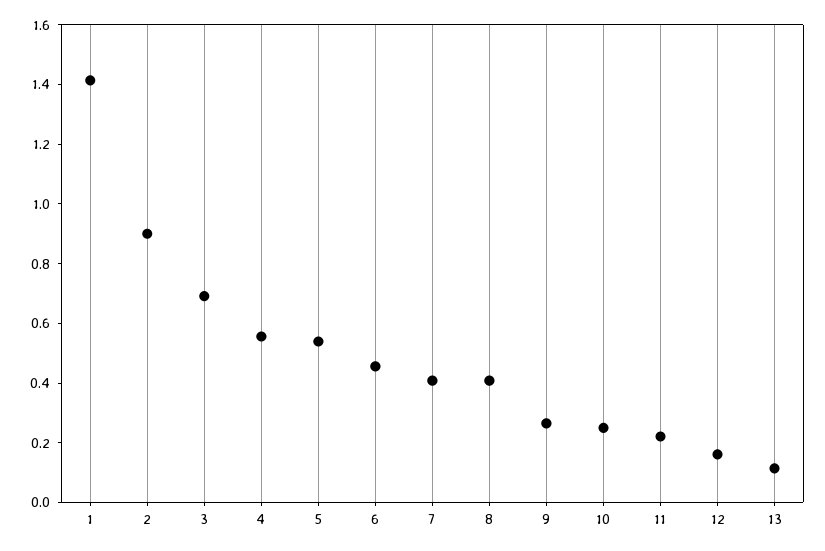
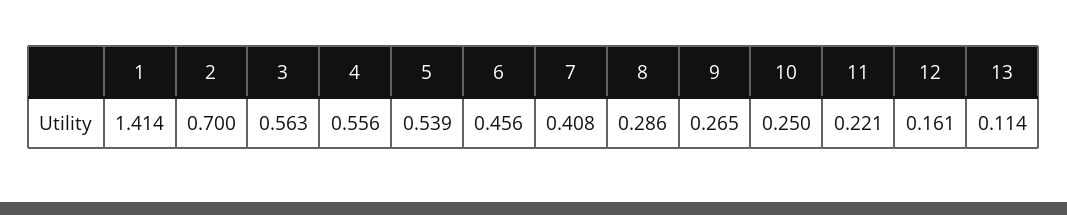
  {
    "1": 1.414,
-   "2": 0.9,
+   "2": 0.7,
-   "3": 0.7,
+   "3": 0.563,
    "4": 0.556,
    "5": 0.539,
    "6": 0.456,
    "7": 0.408,
-   "8": 0.4,
+   "8": 0.286,
    "9": 0.265,
    "10": 0.25,
    "11": 0.221,
    "12": 0.161,
    "13": 0.114
  }

